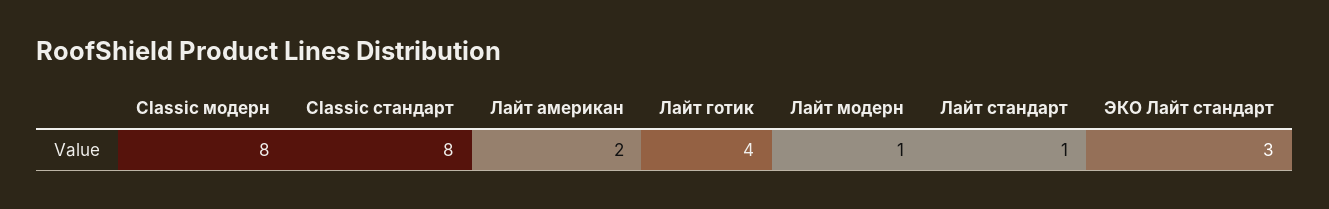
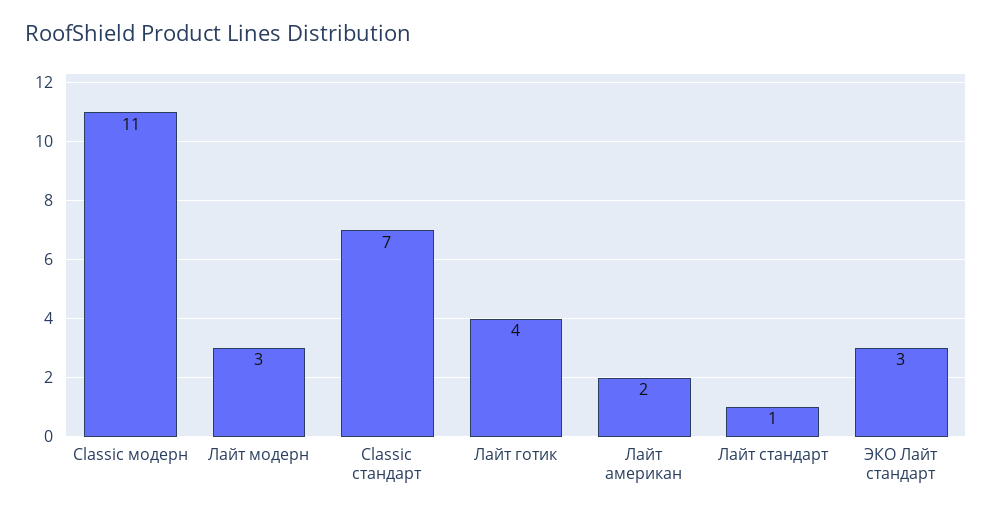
  {
-   "Classic модерн": 8,
+   "Classic модерн": 11,
-   "Classic стандарт": 8,
+   "Classic стандарт": 7,
    "Лайт американ": 2,
    "Лайт готик": 4,
-   "Лайт модерн": 1,
+   "Лайт модерн": 3,
    "Лайт стандарт": 1,
    "ЭКО Лайт стандарт": 3
  }

